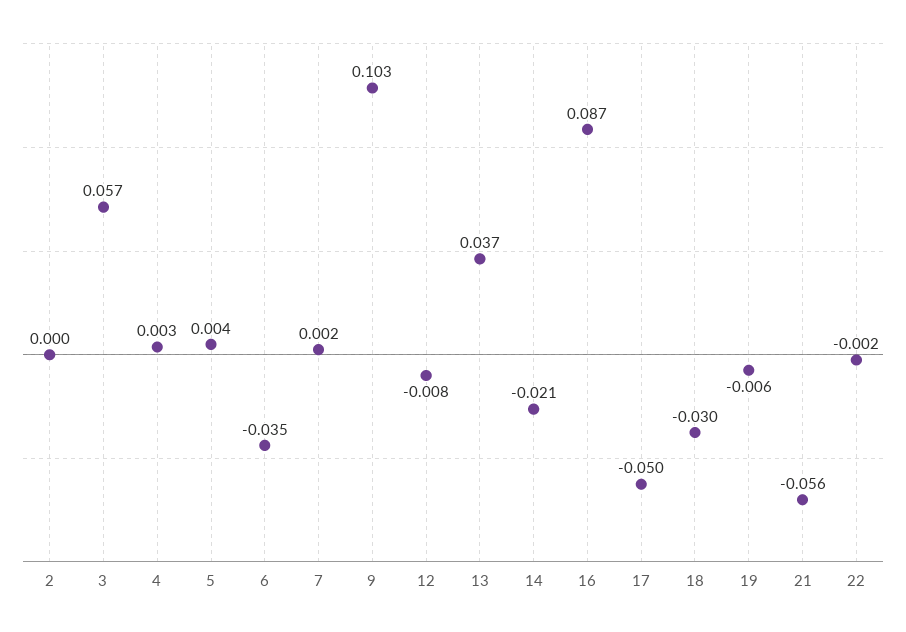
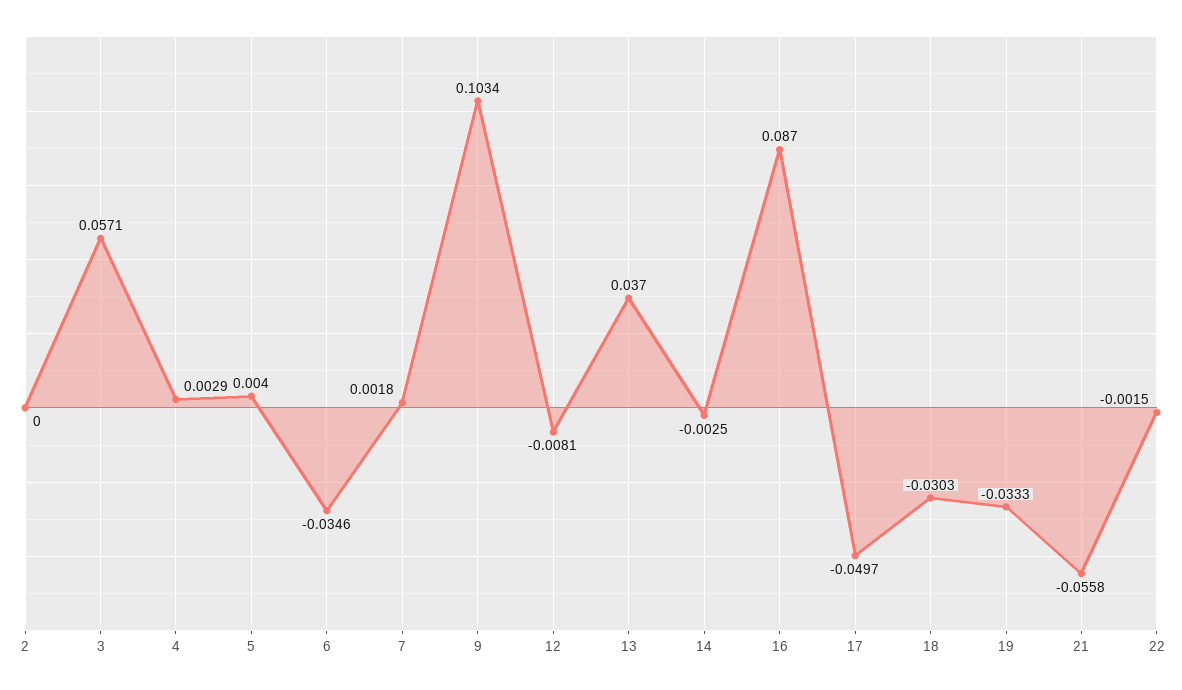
  {
    "2": 0,
    "3": 0.0571,
    "4": 0.0029,
    "5": 0.004,
    "6": -0.0346,
    "7": 0.0018,
    "9": 0.1034,
    "12": -0.0081,
    "13": 0.037,
-   "14": -0.021,
+   "14": -0.0025,
    "16": 0.087,
    "17": -0.0497,
    "18": -0.0303,
-   "19": -0.006,
+   "19": -0.0333,
    "21": -0.0558,
    "22": -0.0015
  }

